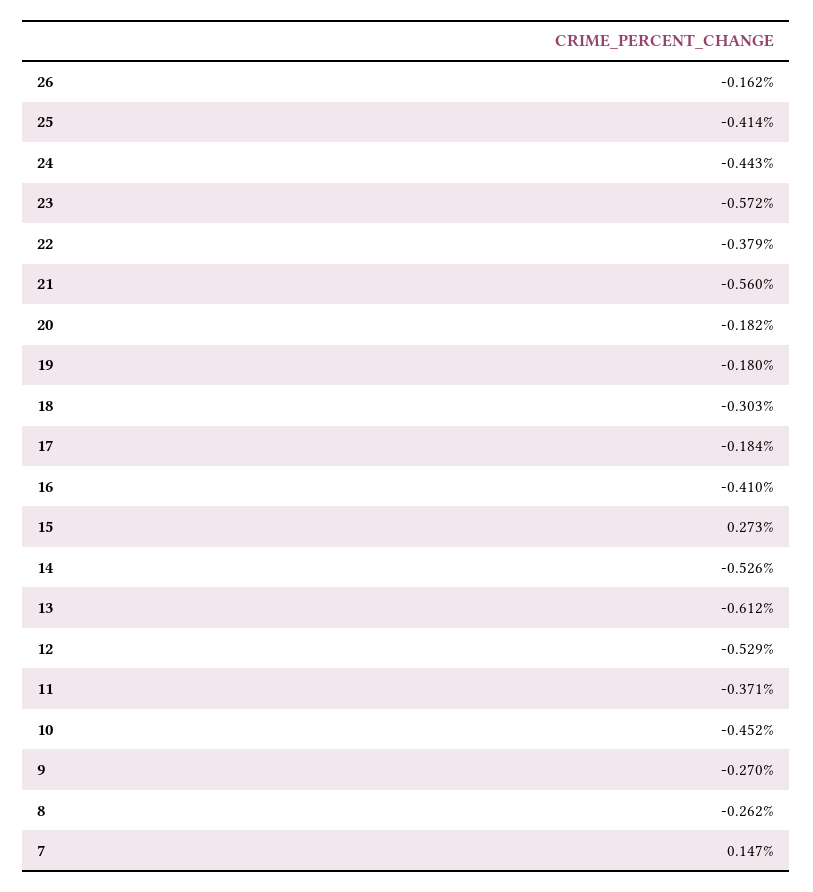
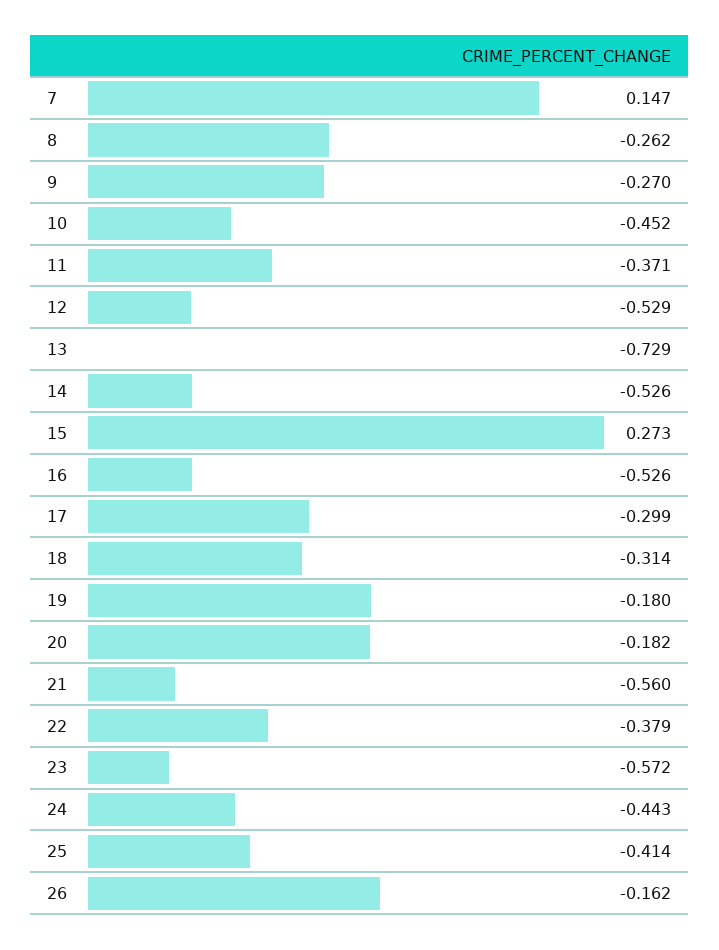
  {
    "26": -0.162,
    "25": -0.414,
    "24": -0.443,
    "23": -0.572,
    "22": -0.379,
    "21": -0.56,
    "20": -0.182,
    "19": -0.18,
-   "18": -0.303,
+   "18": -0.314,
-   "17": -0.184,
+   "17": -0.299,
-   "16": -0.41,
+   "16": -0.526,
    "15": 0.273,
    "14": -0.526,
-   "13": -0.612,
+   "13": -0.729,
    "12": -0.529,
    "11": -0.371,
    "10": -0.452,
    "9": -0.27,
    "8": -0.262,
    "7": 0.147
  }

